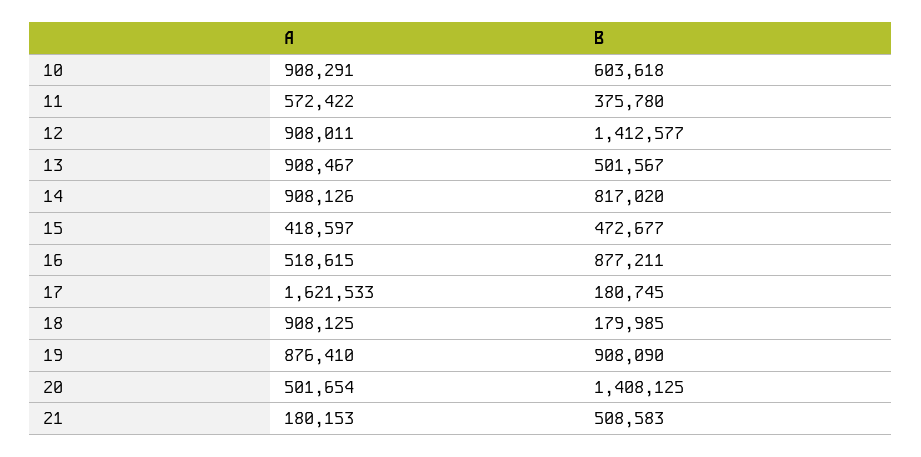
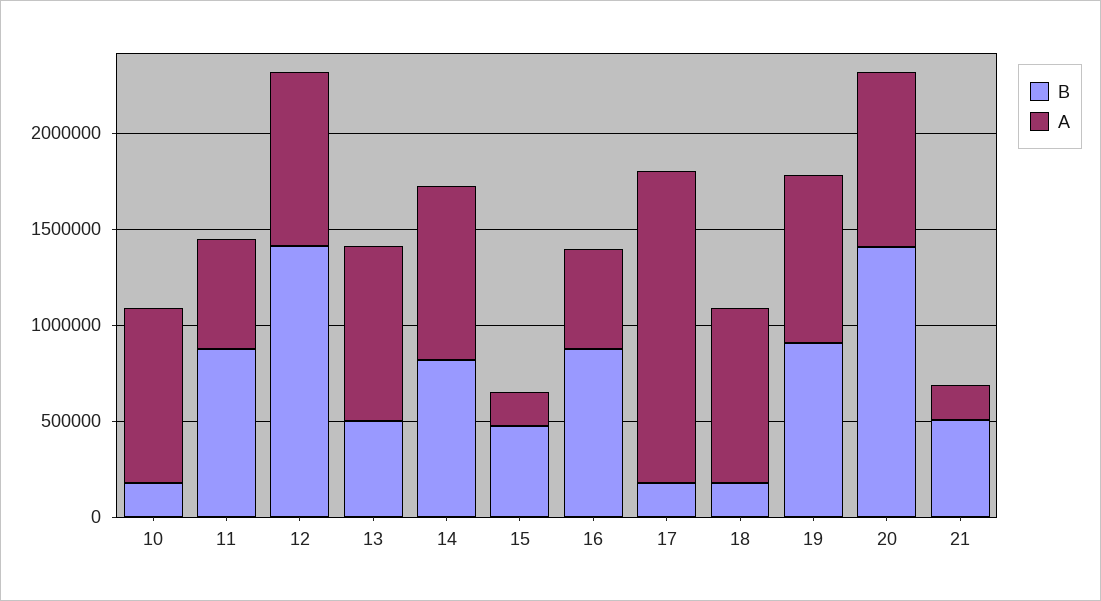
  {
    "A": {
      "10": 908291,
      "11": 572422,
      "12": 908011,
      "13": 908467,
      "14": 908126,
-     "15": 418597,
+     "15": 200000,
      "16": 518615,
      "17": 1621533,
      "18": 908125,
      "19": 876410,
-     "20": 501654,
+     "20": 900000,
      "21": 180153
    },
    "B": {
-     "10": 603618,
+     "10": 200000,
-     "11": 375780,
+     "11": 900000,
      "12": 1412577,
      "13": 501567,
      "14": 817020,
      "15": 472677,
      "16": 877211,
      "17": 180745,
      "18": 179985,
      "19": 908090,
      "20": 1408125,
      "21": 508583
    }
  }

